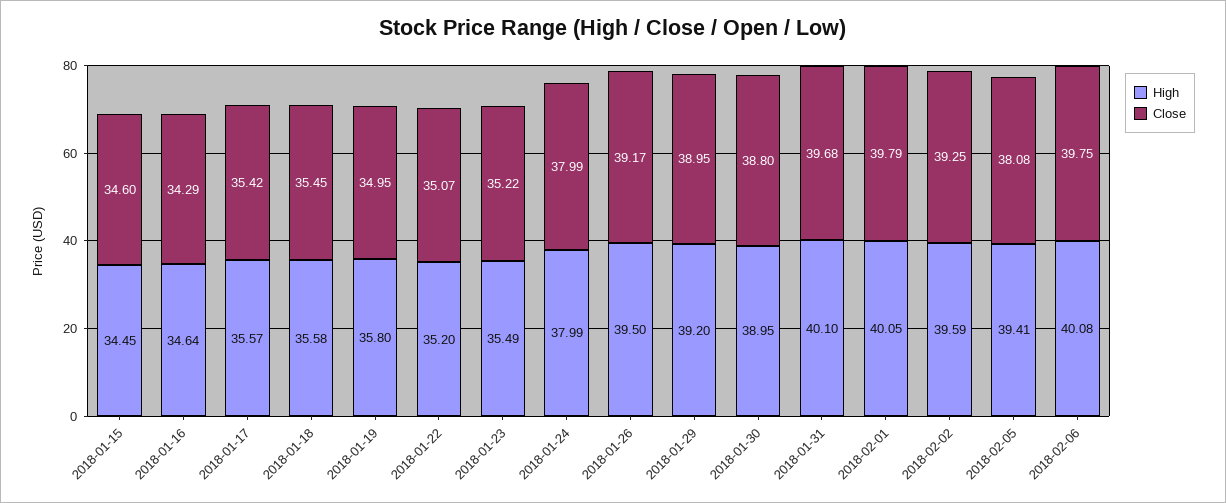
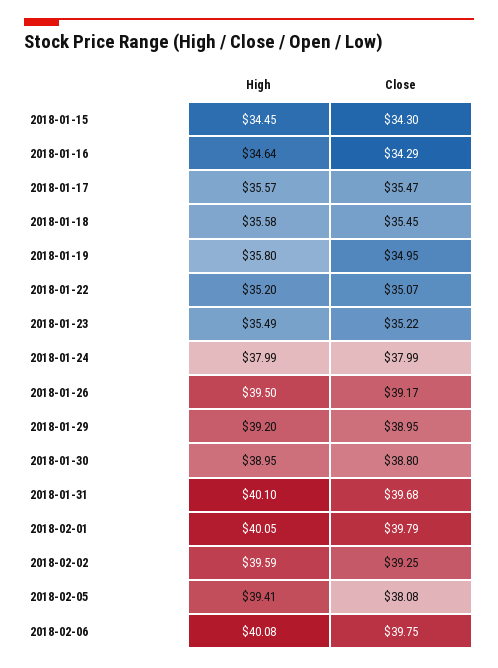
  {
    "High": {
      "2018-01-15": 34.45,
      "2018-01-16": 34.64,
      "2018-01-17": 35.57,
      "2018-01-18": 35.58,
      "2018-01-19": 35.8,
      "2018-01-22": 35.2,
      "2018-01-23": 35.49,
      "2018-01-24": 37.99,
      "2018-01-26": 39.5,
      "2018-01-29": 39.2,
      "2018-01-30": 38.95,
      "2018-01-31": 40.1,
      "2018-02-01": 40.05,
      "2018-02-02": 39.59,
      "2018-02-05": 39.41,
      "2018-02-06": 40.08
    },
    "Close": {
-     "2018-01-15": 34.6,
+     "2018-01-15": 34.3,
      "2018-01-16": 34.29,
-     "2018-01-17": 35.42,
+     "2018-01-17": 35.47,
      "2018-01-18": 35.45,
      "2018-01-19": 34.95,
      "2018-01-22": 35.07,
      "2018-01-23": 35.22,
      "2018-01-24": 37.99,
      "2018-01-26": 39.17,
      "2018-01-29": 38.95,
      "2018-01-30": 38.8,
      "2018-01-31": 39.68,
      "2018-02-01": 39.79,
      "2018-02-02": 39.25,
      "2018-02-05": 38.08,
      "2018-02-06": 39.75
    }
  }

